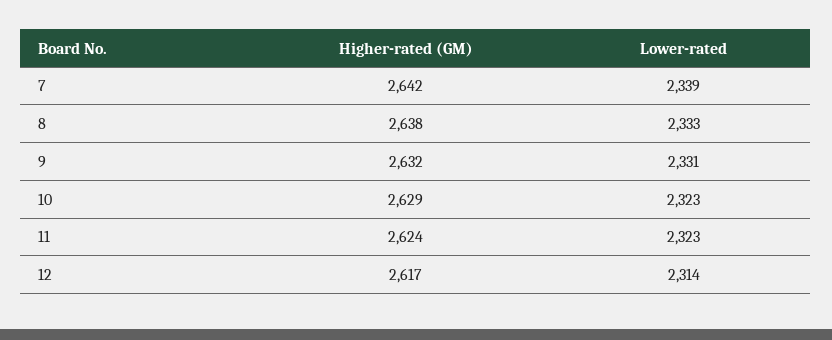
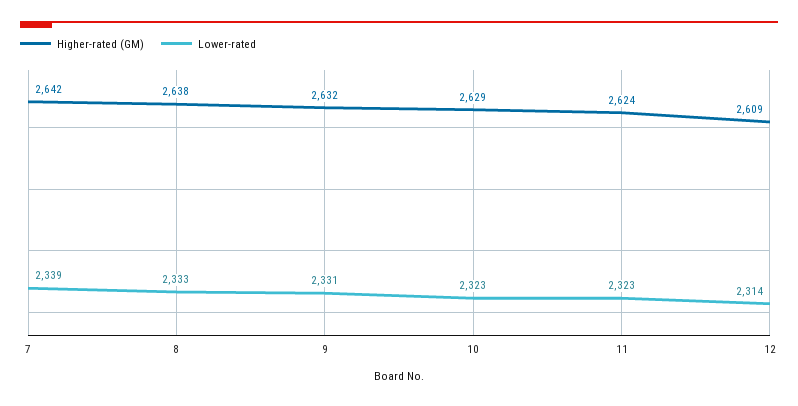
  {
    "Higher-rated (GM)": {
      "7": 2642,
      "8": 2638,
      "9": 2632,
      "10": 2629,
      "11": 2624,
-     "12": 2617
+     "12": 2609
    },
    "Lower-rated": {
      "7": 2339,
      "8": 2333,
      "9": 2331,
      "10": 2323,
      "11": 2323,
      "12": 2314
    }
  }

